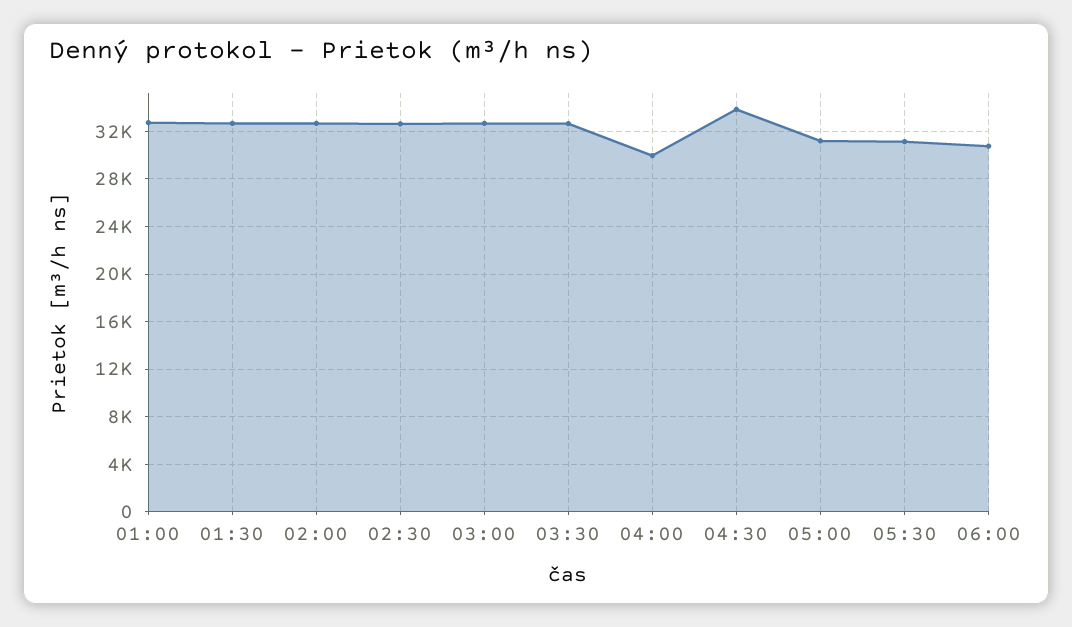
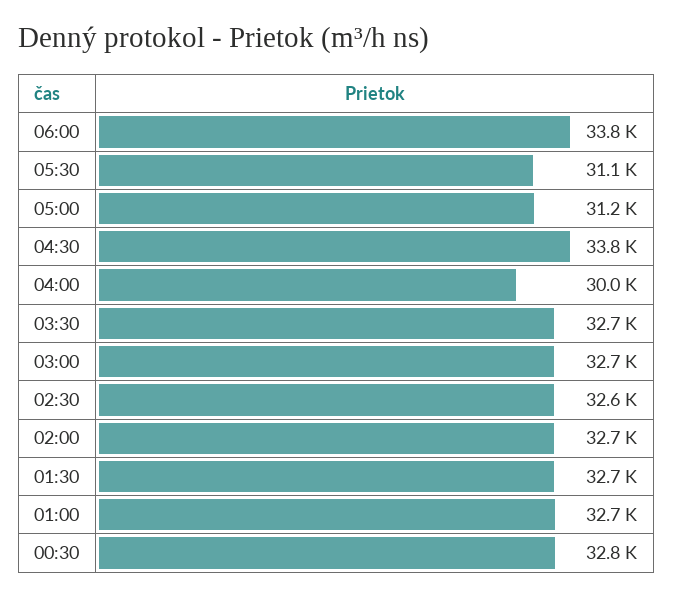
  {
    "01:00": 32700,
    "01:30": 32700,
    "02:00": 32700,
    "02:30": 32600,
    "03:00": 32700,
    "03:30": 32700,
    "04:00": 30000,
    "04:30": 33800,
    "05:00": 31200,
    "05:30": 31100,
-   "06:00": 31000
+   "06:00": 33800,
+   "00:30": 32800
  }

